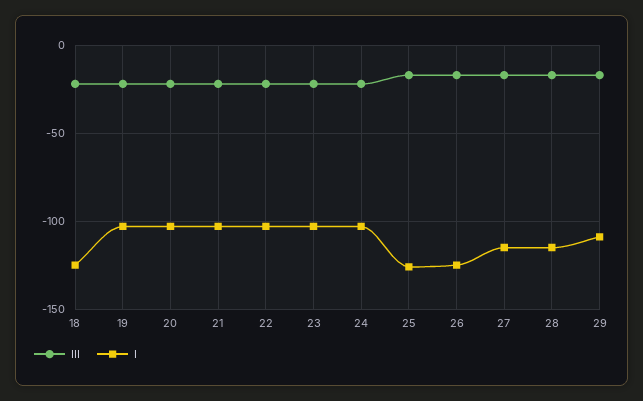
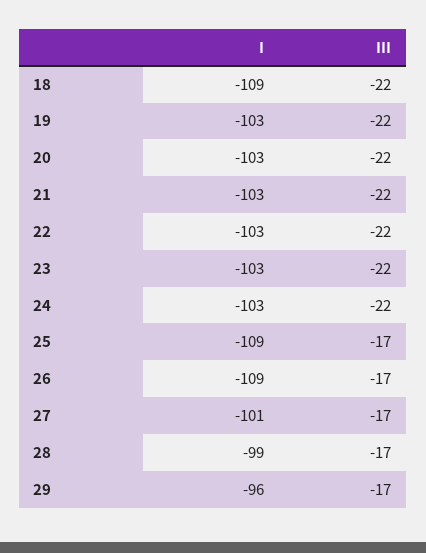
  {
    "III": {
      "18": -22,
      "19": -22,
      "20": -22,
      "21": -22,
      "22": -22,
      "23": -22,
      "24": -22,
      "25": -17,
      "26": -17,
      "27": -17,
      "28": -17,
      "29": -17
    },
    "I": {
-     "18": -125,
+     "18": -109,
      "19": -103,
      "20": -103,
      "21": -103,
      "22": -103,
      "23": -103,
      "24": -103,
-     "25": -125,
+     "25": -109,
-     "26": -125,
+     "26": -109,
-     "27": -115,
+     "27": -101,
-     "28": -115,
+     "28": -99,
-     "29": -110
+     "29": -96
    }
  }

